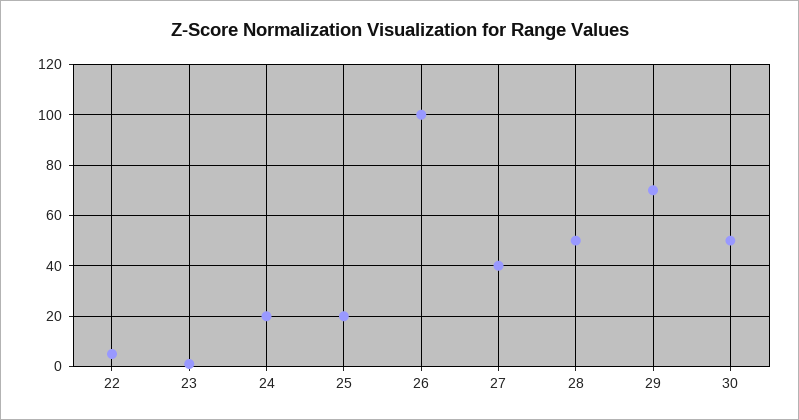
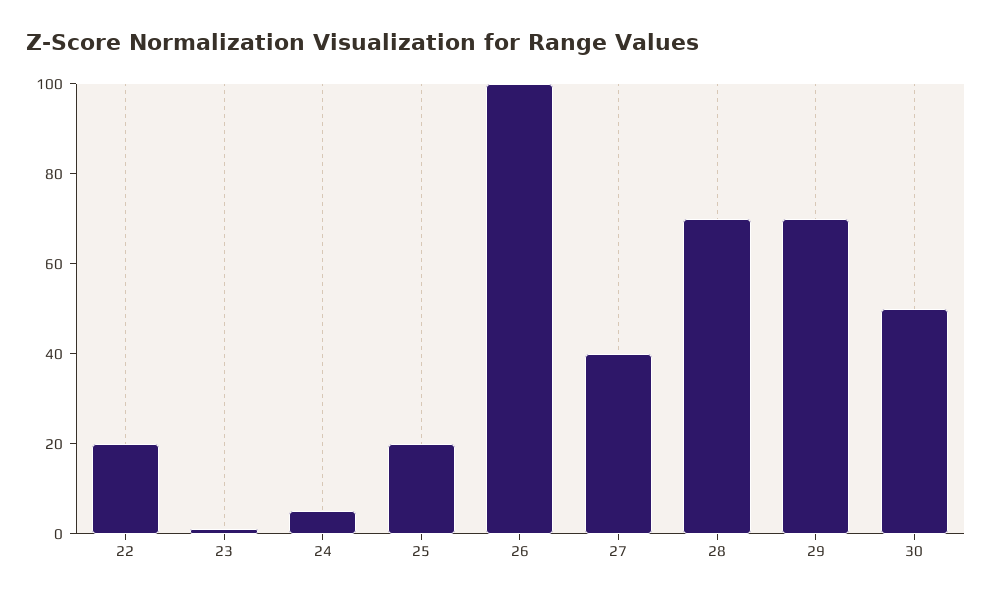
  {
-   "22": 5,
+   "22": 20,
    "23": 0,
-   "24": 20,
+   "24": 5,
    "25": 20,
    "26": 100,
    "27": 40,
-   "28": 50,
+   "28": 70,
    "29": 70,
    "30": 50
  }

